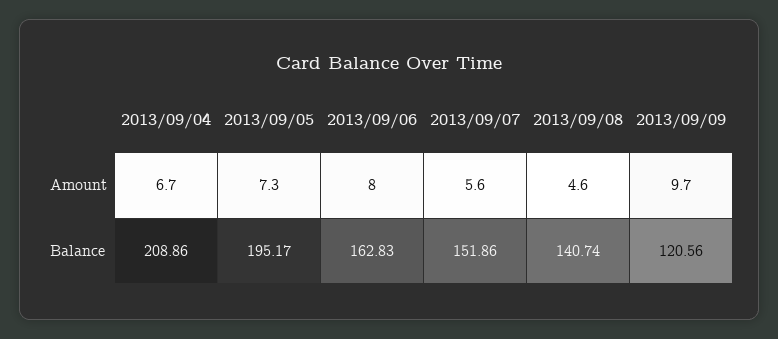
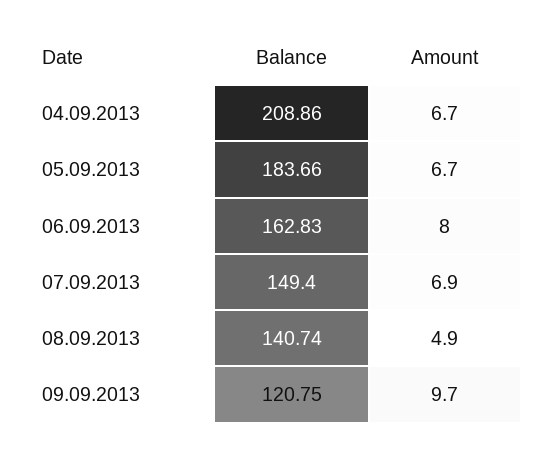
  {
    "2013/09/04": {
      "Amount": 6.7,
      "Balance": 208.86
    },
    "2013/09/05": {
-     "Amount": 7.3,
+     "Amount": 6.7,
-     "Balance": 195.17
+     "Balance": 183.66
    },
    "2013/09/06": {
      "Amount": 8,
      "Balance": 162.83
    },
    "2013/09/07": {
-     "Amount": 5.6,
+     "Amount": 6.9,
-     "Balance": 151.86
+     "Balance": 149.4
    },
    "2013/09/08": {
-     "Amount": 4.6,
+     "Amount": 4.9,
      "Balance": 140.74
    },
    "2013/09/09": {
      "Amount": 9.7,
-     "Balance": 120.56
+     "Balance": 120.75
    }
  }

